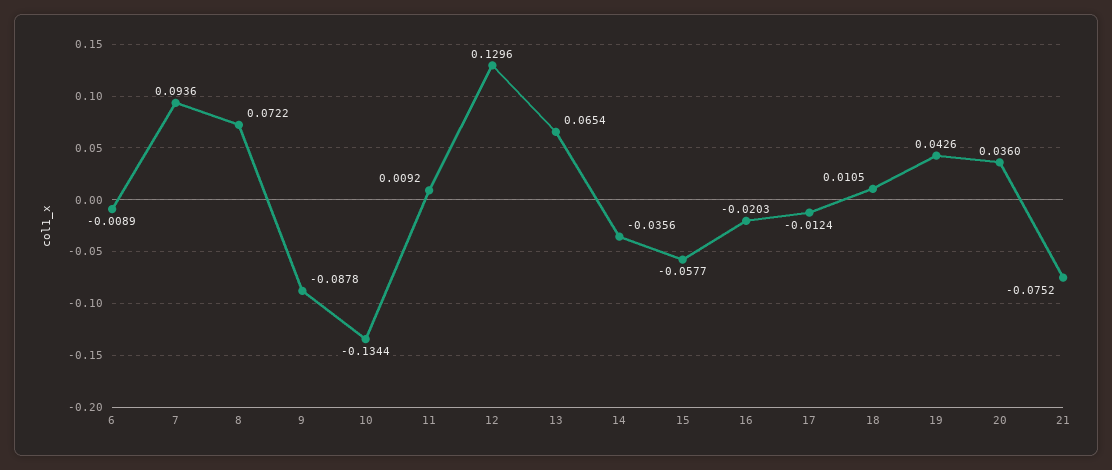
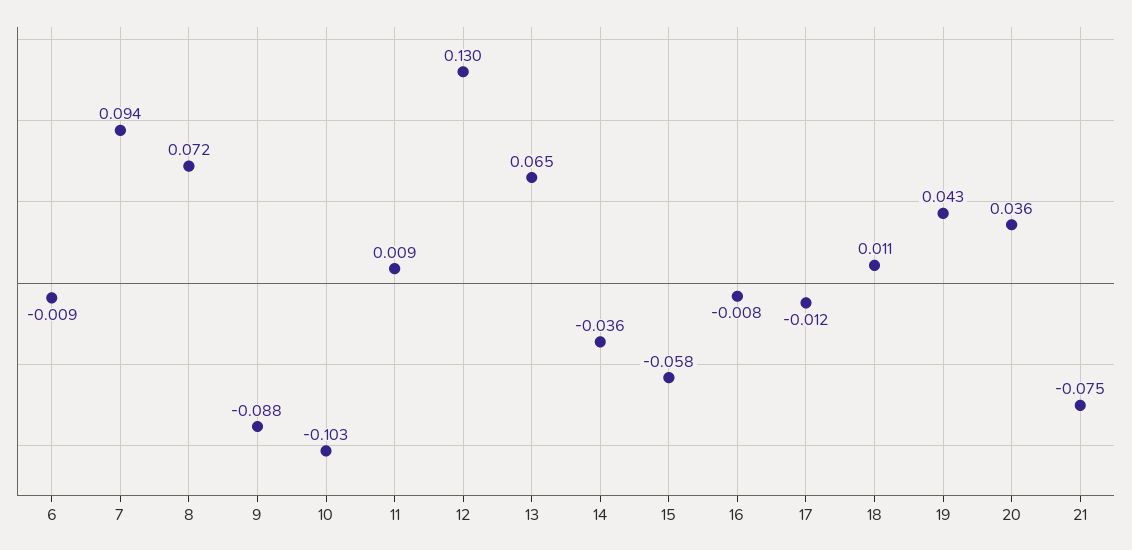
  {
    "6": -0.0089,
    "7": 0.0936,
    "8": 0.0722,
    "9": -0.0878,
-   "10": -0.1344,
+   "10": -0.103,
    "11": 0.0092,
    "12": 0.1296,
    "13": 0.0654,
    "14": -0.0356,
    "15": -0.0577,
-   "16": -0.0203,
+   "16": -0.008,
    "17": -0.0124,
    "18": 0.0105,
    "19": 0.0426,
    "20": 0.036,
    "21": -0.0752
  }

